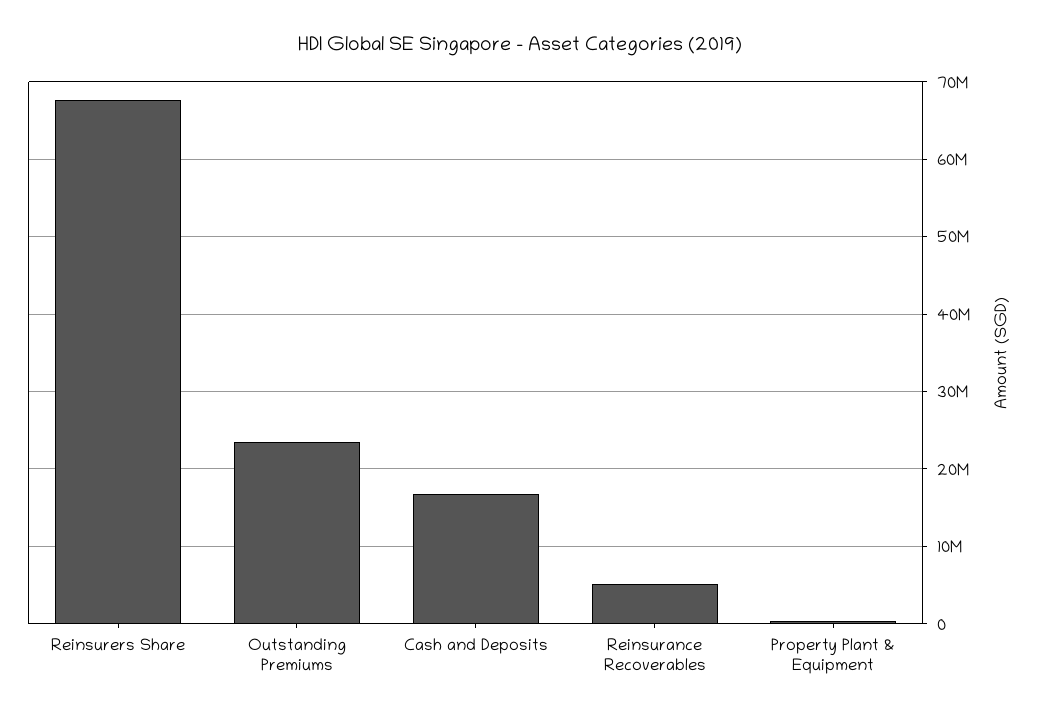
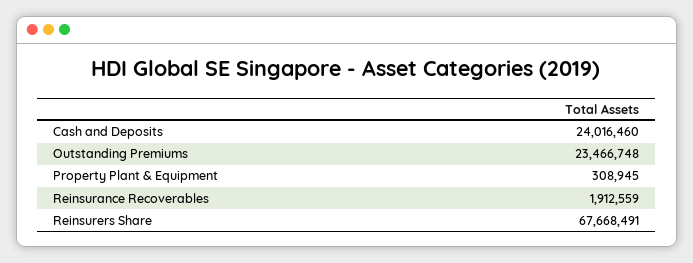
  {
    "Reinsurers Share": 67668491,
    "Outstanding Premiums": 23466748,
-   "Cash and Deposits": 17000000,
+   "Cash and Deposits": 24016460,
-   "Reinsurance Recoverables": 5000000,
+   "Reinsurance Recoverables": 1912559,
    "Property Plant & Equipment": 308945
  }

